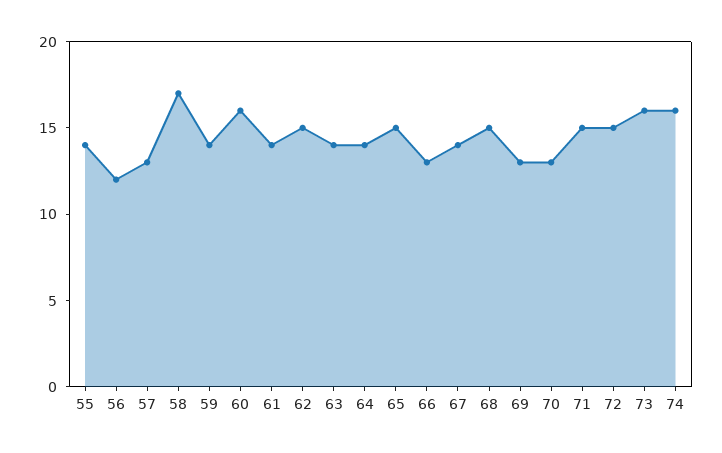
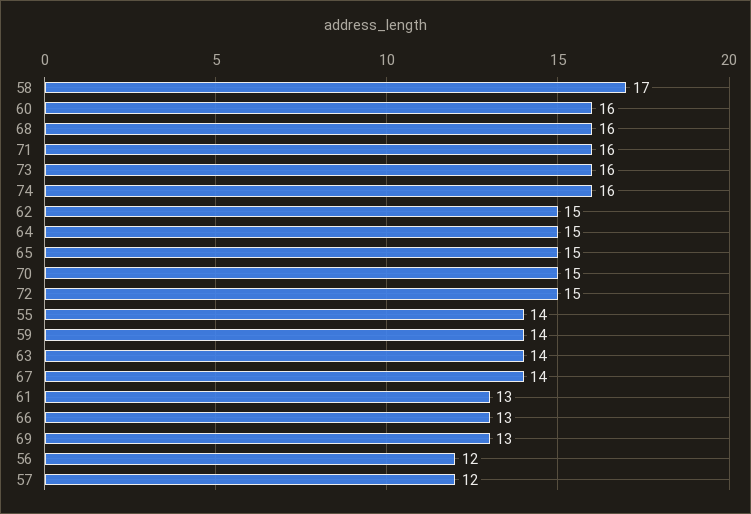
  {
    "55": 14,
    "56": 12,
-   "57": 13,
+   "57": 12,
    "58": 17,
    "59": 14,
    "60": 16,
-   "61": 14,
+   "61": 13,
    "62": 15,
    "63": 14,
-   "64": 14,
+   "64": 15,
    "65": 15,
    "66": 13,
    "67": 14,
-   "68": 15,
+   "68": 16,
    "69": 13,
-   "70": 13,
+   "70": 15,
-   "71": 15,
+   "71": 16,
    "72": 15,
    "73": 16,
    "74": 16
  }

